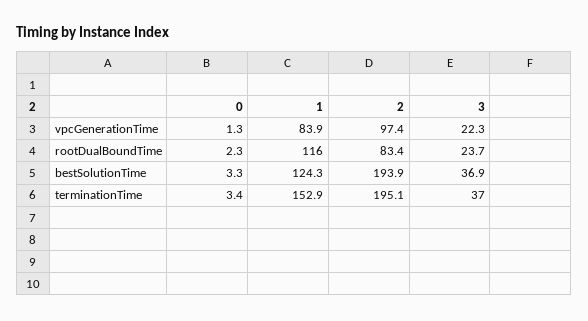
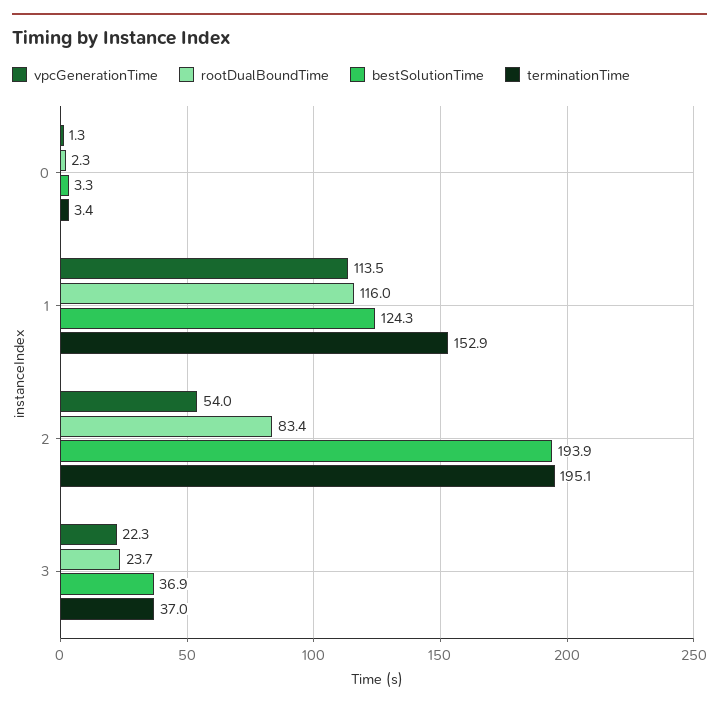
  {
    "vpcGenerationTime": {
      "0": 1.3,
-     "1": 83.9,
+     "1": 113.5,
-     "2": 97.4,
+     "2": 54,
      "3": 22.3
    },
    "rootDualBoundTime": {
      "0": 2.3,
      "1": 116,
      "2": 83.4,
      "3": 23.7
    },
    "bestSolutionTime": {
      "0": 3.3,
      "1": 124.3,
      "2": 193.9,
      "3": 36.9
    },
    "terminationTime": {
      "0": 3.4,
      "1": 152.9,
      "2": 195.1,
      "3": 37
    }
  }

